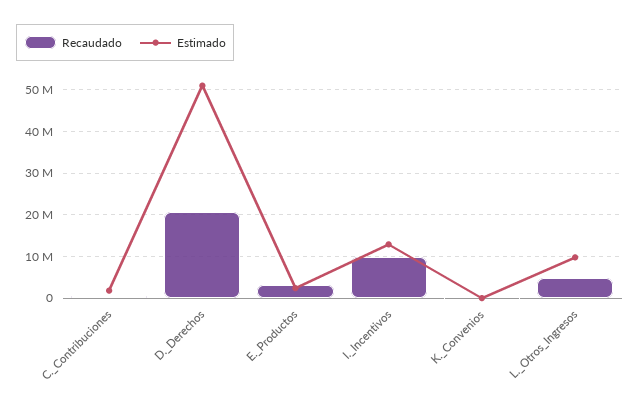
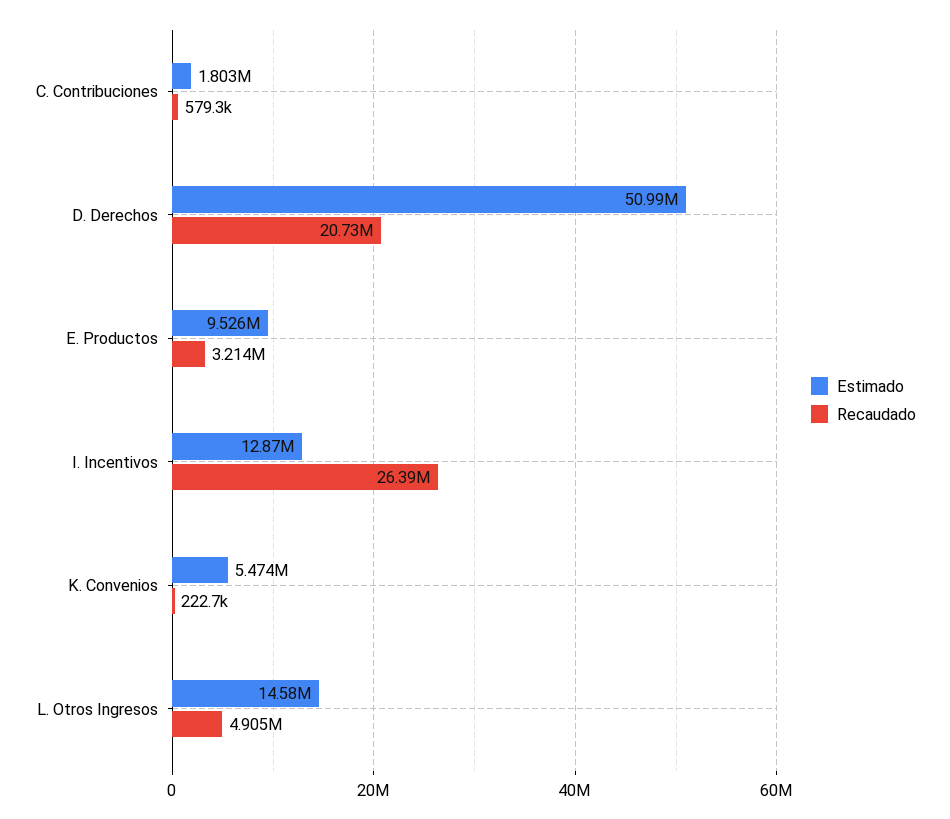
  {
    "Recaudado": {
      "C._Contribuciones": 579300,
      "D._Derechos": 20730000,
      "E._Productos": 3214000,
-     "I._Incentivos": 10000000,
+     "I._Incentivos": 26390000,
      "K._Convenios": 222700,
      "L._Otros_Ingresos": 4905000
    },
    "Estimado": {
      "C._Contribuciones": 1803000,
      "D._Derechos": 50990000,
-     "E._Productos": 2000000,
+     "E._Productos": 9526000,
      "I._Incentivos": 12870000,
-     "K._Convenios": 0,
+     "K._Convenios": 5474000,
-     "L._Otros_Ingresos": 10000000
+     "L._Otros_Ingresos": 14580000
    }
  }

